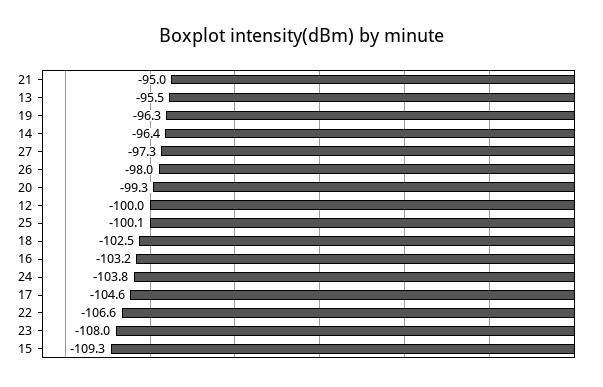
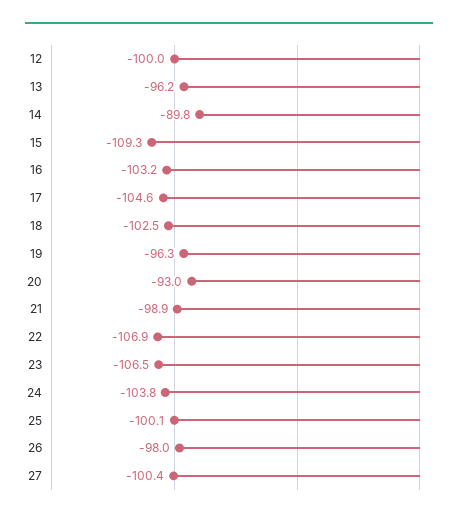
  {
-   "21": -95,
+   "21": -98.9,
-   "13": -95.5,
+   "13": -96.2,
    "19": -96.3,
-   "14": -96.4,
+   "14": -89.8,
-   "27": -97.3,
+   "27": -100.4,
    "26": -98,
-   "20": -99.3,
+   "20": -93,
    "12": -100,
    "25": -100.1,
    "18": -102.5,
    "16": -103.2,
    "24": -103.8,
    "17": -104.6,
-   "22": -106.6,
+   "22": -106.9,
-   "23": -108,
+   "23": -106.5,
    "15": -109.3
  }

